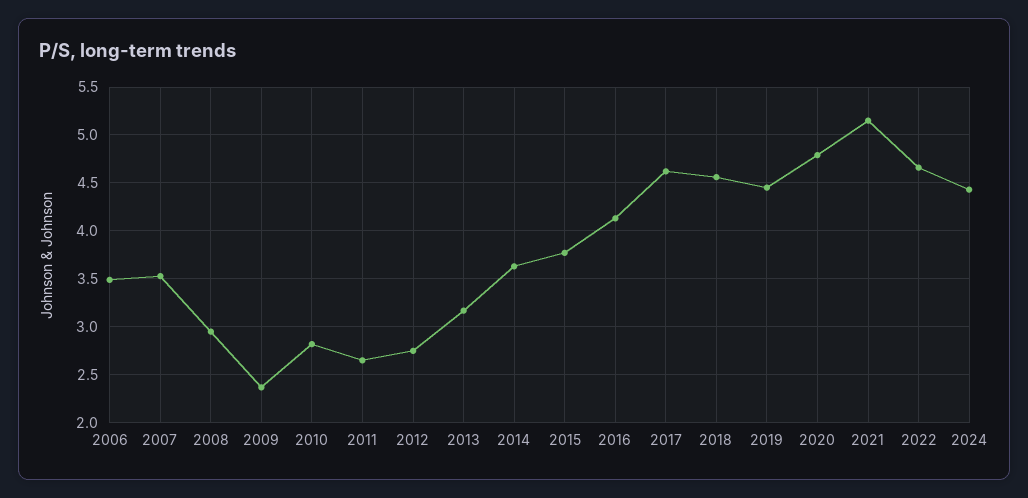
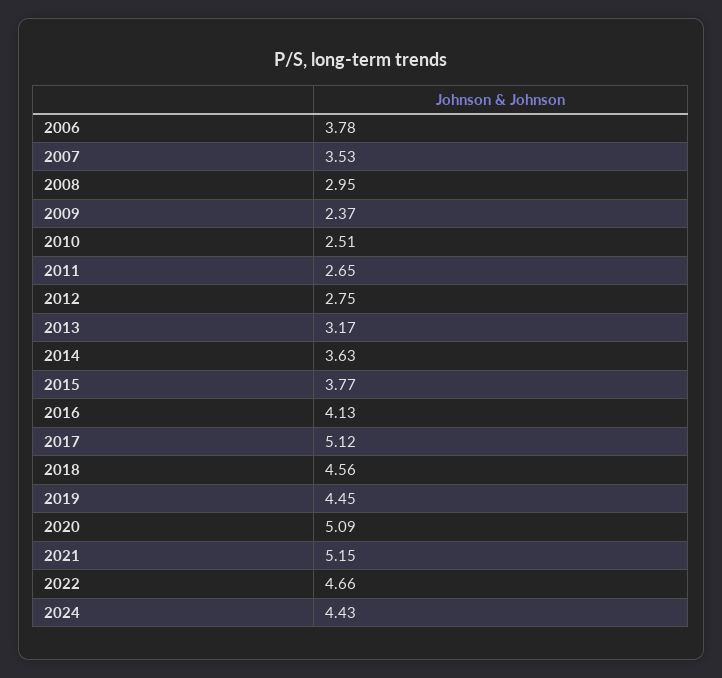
  {
-   "2006": 3.5,
+   "2006": 3.78,
    "2007": 3.53,
    "2008": 2.95,
    "2009": 2.37,
-   "2010": 2.8,
+   "2010": 2.51,
    "2011": 2.65,
    "2012": 2.75,
    "2013": 3.17,
    "2014": 3.63,
    "2015": 3.77,
    "2016": 4.13,
-   "2017": 4.6,
+   "2017": 5.12,
    "2018": 4.56,
    "2019": 4.45,
-   "2020": 4.8,
+   "2020": 5.09,
    "2021": 5.15,
    "2022": 4.66,
    "2024": 4.43
  }

